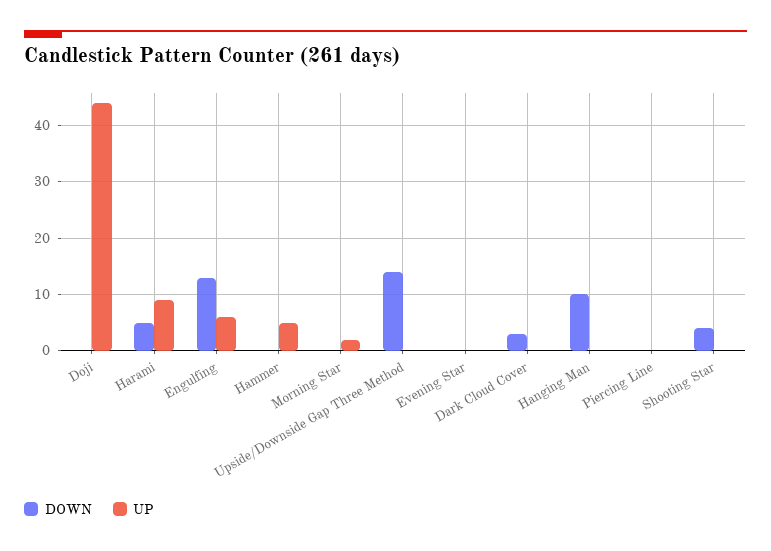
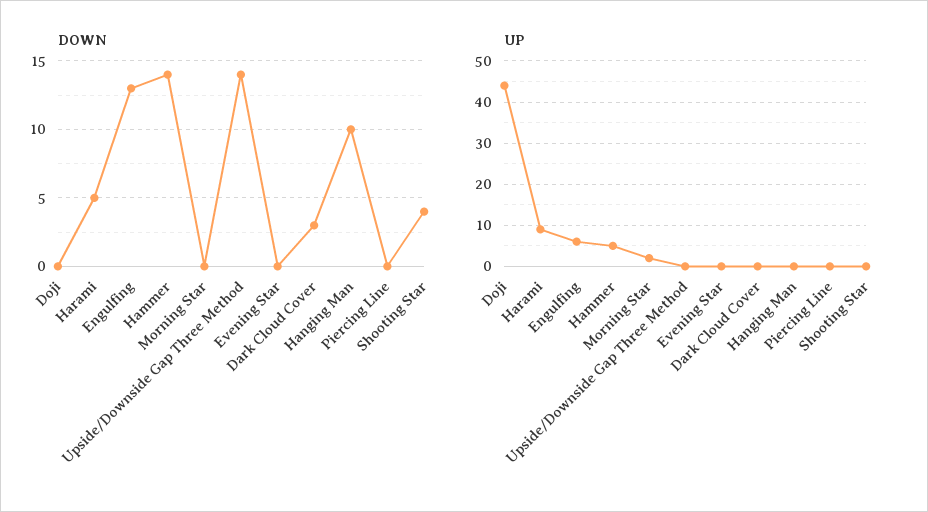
  {
    "DOWN": {
      "Doji": 0,
      "Harami": 5,
      "Engulfing": 13,
-     "Hammer": 0,
+     "Hammer": 14,
      "Morning Star": 0,
      "Upside/Downside Gap Three Method": 14,
      "Evening Star": 0,
      "Dark Cloud Cover": 3,
      "Hanging Man": 10,
      "Piercing Line": 0,
      "Shooting Star": 4
    },
    "UP": {
      "Doji": 45,
      "Harami": 10,
      "Engulfing": 5,
      "Hammer": 5,
      "Morning Star": 0,
      "Upside/Downside Gap Three Method": 0,
      "Evening Star": 0,
      "Dark Cloud Cover": 0,
      "Hanging Man": 0,
      "Piercing Line": 0,
      "Shooting Star": 0
    }
  }

